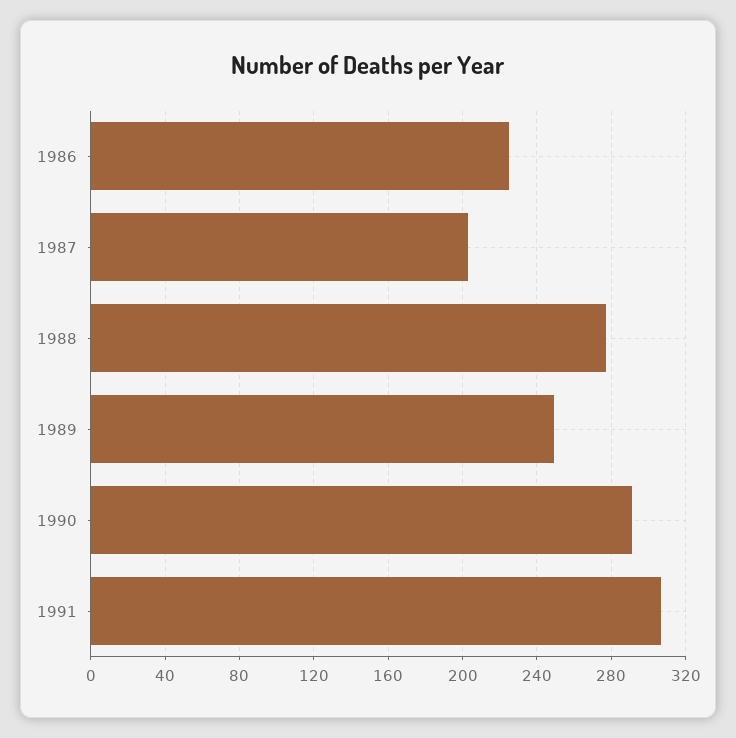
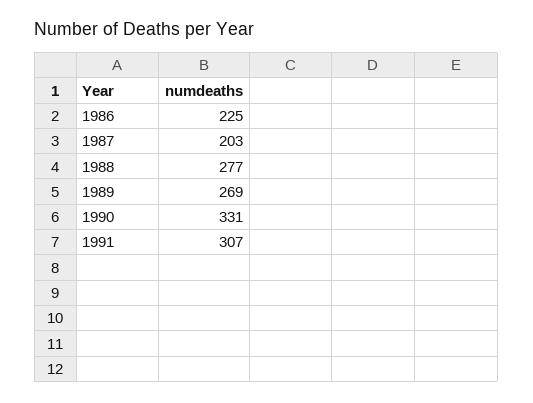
  {
    "1986": 225,
    "1987": 203,
    "1988": 277,
-   "1989": 250,
+   "1989": 269,
-   "1990": 290,
+   "1990": 331,
    "1991": 307
  }

